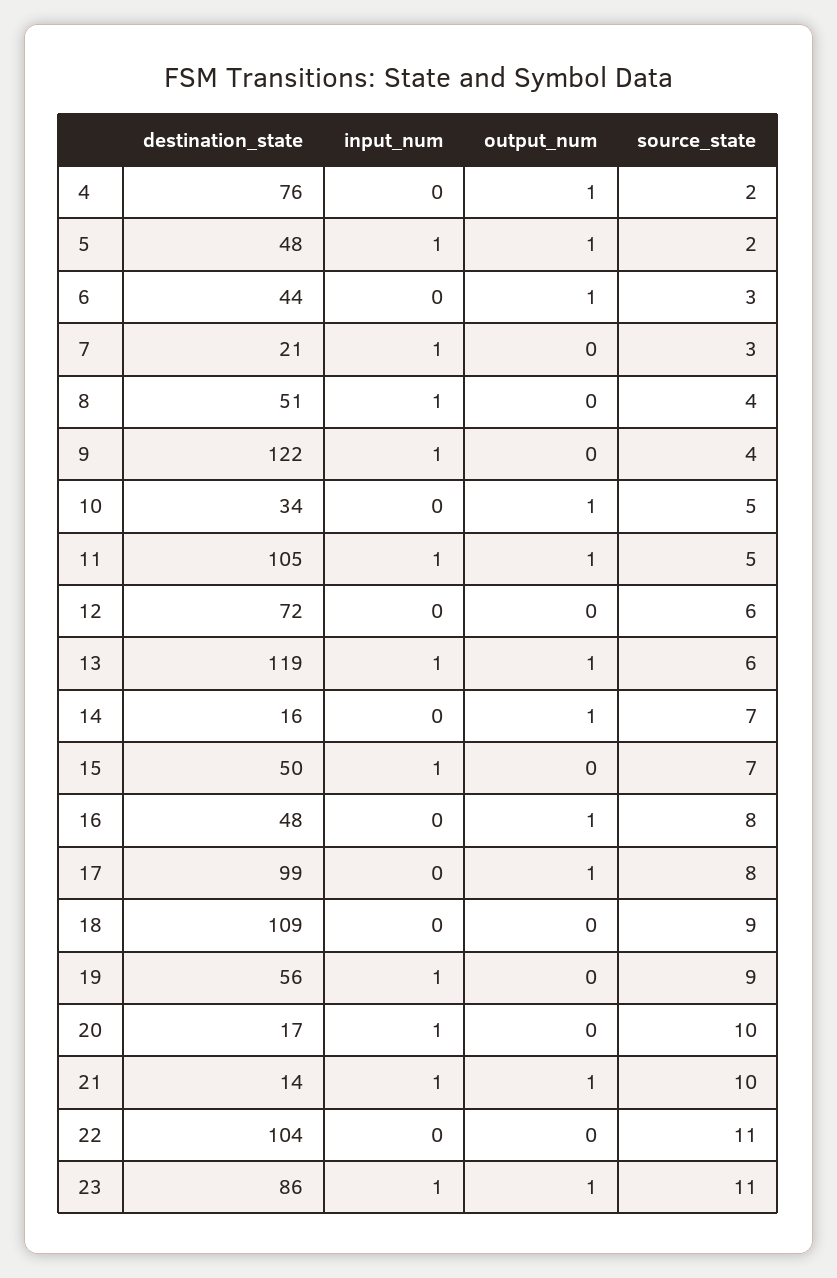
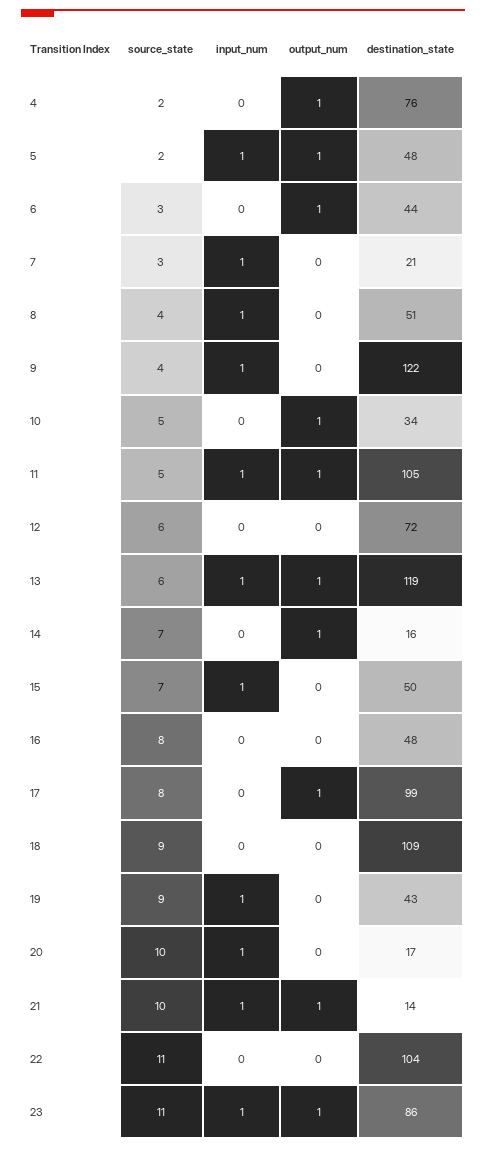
  {
    "destination_state": {
      "4": 76,
      "5": 48,
      "6": 44,
      "7": 21,
      "8": 51,
      "9": 122,
      "10": 34,
      "11": 105,
      "12": 72,
      "13": 119,
      "14": 16,
      "15": 50,
      "16": 48,
      "17": 99,
      "18": 109,
-     "19": 56,
+     "19": 43,
      "20": 17,
      "21": 14,
      "22": 104,
      "23": 86
    },
    "input_num": {
      "4": 0,
      "5": 1,
      "6": 0,
      "7": 1,
      "8": 1,
      "9": 1,
      "10": 0,
      "11": 1,
      "12": 0,
      "13": 1,
      "14": 0,
      "15": 1,
      "16": 0,
      "17": 0,
      "18": 0,
      "19": 1,
      "20": 1,
      "21": 1,
      "22": 0,
      "23": 1
    },
    "output_num": {
      "4": 1,
      "5": 1,
      "6": 1,
      "7": 0,
      "8": 0,
      "9": 0,
      "10": 1,
      "11": 1,
      "12": 0,
      "13": 1,
      "14": 1,
      "15": 0,
-     "16": 1,
+     "16": 0,
      "17": 1,
      "18": 0,
      "19": 0,
      "20": 0,
      "21": 1,
      "22": 0,
      "23": 1
    },
    "source_state": {
      "4": 2,
      "5": 2,
      "6": 3,
      "7": 3,
      "8": 4,
      "9": 4,
      "10": 5,
      "11": 5,
      "12": 6,
      "13": 6,
      "14": 7,
      "15": 7,
      "16": 8,
      "17": 8,
      "18": 9,
      "19": 9,
      "20": 10,
      "21": 10,
      "22": 11,
      "23": 11
    }
  }

